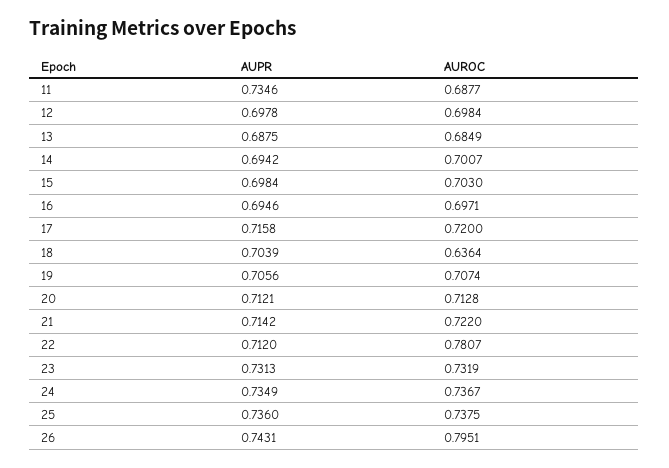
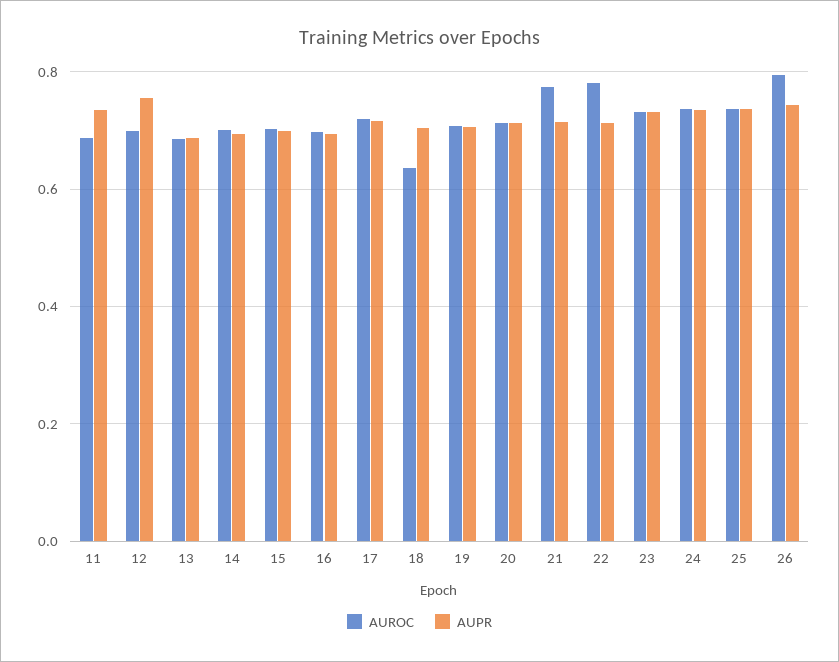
  {
    "AUPR": {
      "11": 0.7346,
-     "12": 0.6978,
+     "12": 0.76,
      "13": 0.6875,
      "14": 0.6942,
      "15": 0.6984,
      "16": 0.6946,
      "17": 0.7158,
      "18": 0.7039,
      "19": 0.7056,
      "20": 0.7121,
      "21": 0.7142,
      "22": 0.712,
      "23": 0.7313,
      "24": 0.7349,
      "25": 0.736,
      "26": 0.7431
    },
    "AUROC": {
      "11": 0.6877,
      "12": 0.6984,
      "13": 0.6849,
      "14": 0.7007,
      "15": 0.703,
      "16": 0.6971,
      "17": 0.72,
      "18": 0.6364,
      "19": 0.7074,
      "20": 0.7128,
-     "21": 0.722,
+     "21": 0.78,
      "22": 0.7807,
      "23": 0.7319,
      "24": 0.7367,
      "25": 0.7375,
      "26": 0.7951
    }
  }

